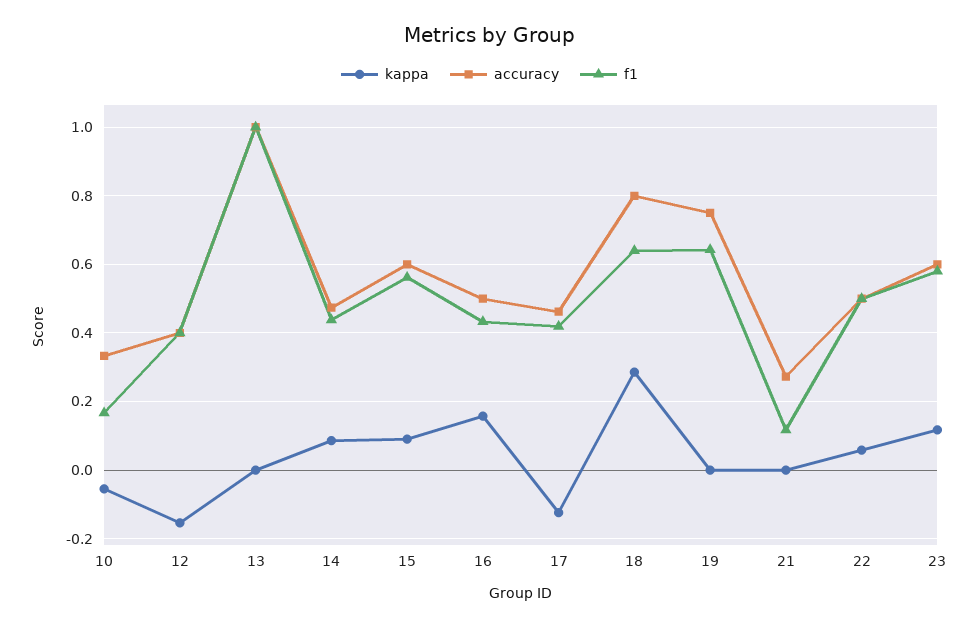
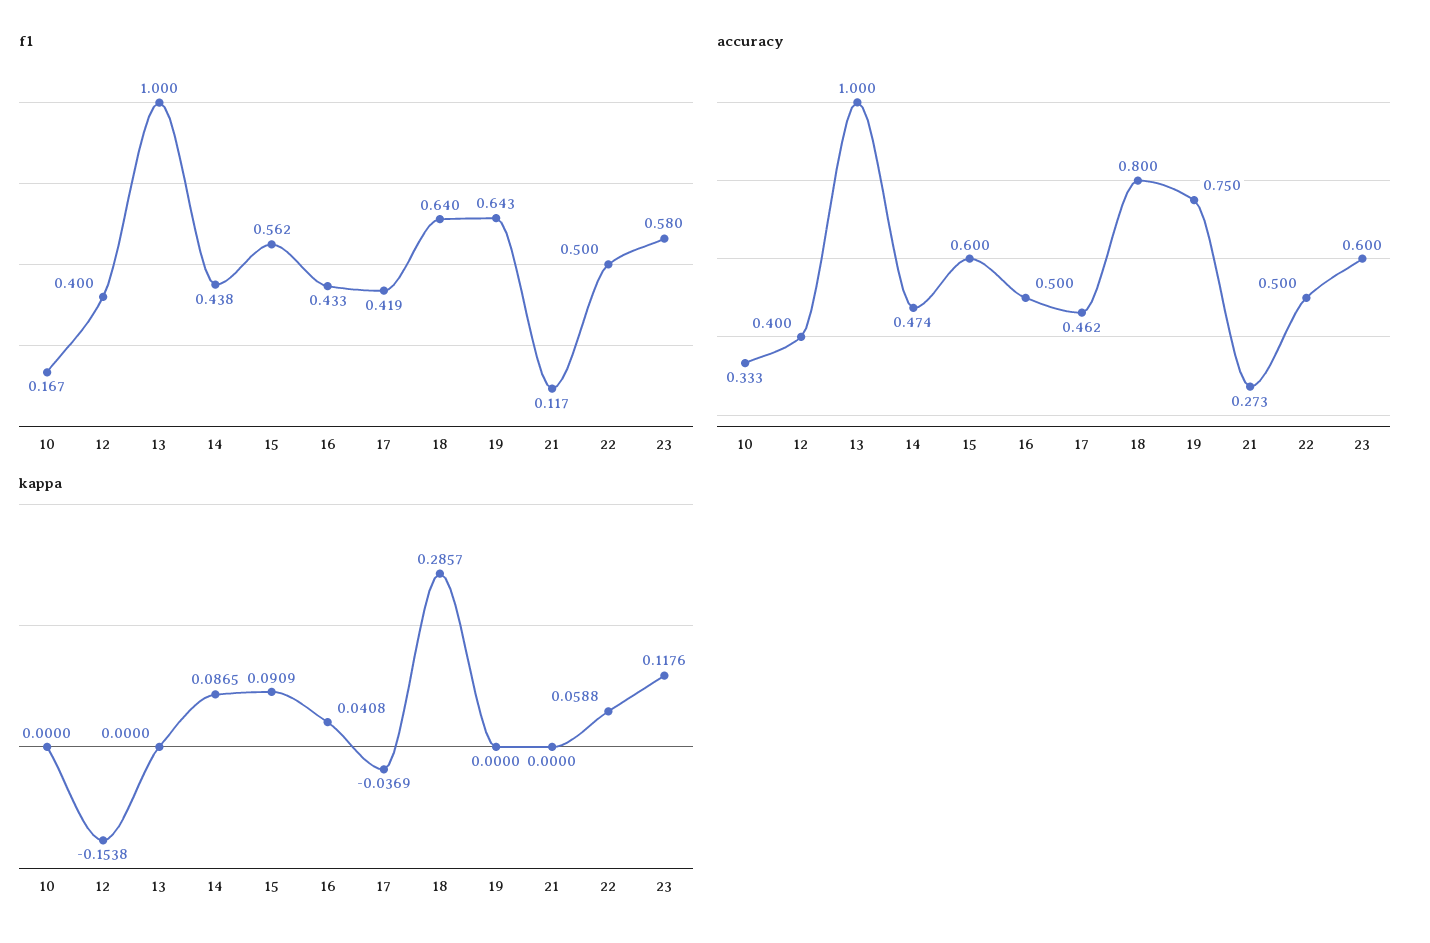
  {
    "kappa": {
-     "10": -0.06,
+     "10": 0,
      "12": -0.1538,
      "13": 0,
      "14": 0.0865,
      "15": 0.0909,
-     "16": 0.16,
+     "16": 0.0408,
-     "17": -0.12,
+     "17": -0.0369,
      "18": 0.2857,
      "19": 0,
      "21": 0,
      "22": 0.0588,
      "23": 0.1176
    },
    "accuracy": {
      "10": 0.333,
      "12": 0.4,
      "13": 1,
      "14": 0.474,
      "15": 0.6,
      "16": 0.5,
      "17": 0.462,
      "18": 0.8,
      "19": 0.75,
      "21": 0.273,
      "22": 0.5,
      "23": 0.6
    },
    "f1": {
      "10": 0.167,
      "12": 0.4,
      "13": 1,
      "14": 0.438,
      "15": 0.562,
      "16": 0.433,
      "17": 0.419,
      "18": 0.64,
      "19": 0.643,
      "21": 0.117,
      "22": 0.5,
      "23": 0.58
    }
  }

